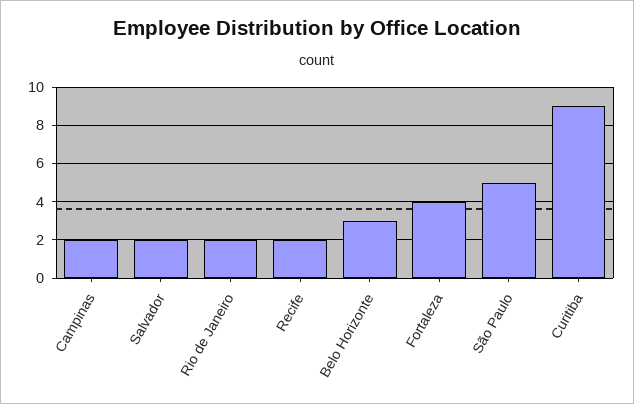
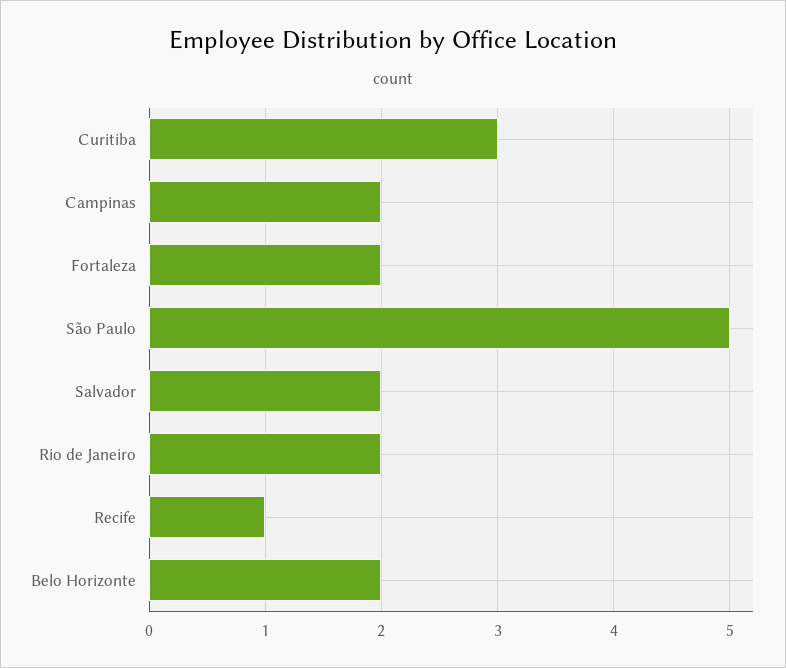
  {
    "Campinas": 2,
    "Salvador": 2,
    "Rio de Janeiro": 2,
-   "Recife": 2,
+   "Recife": 1,
-   "Belo Horizonte": 3,
+   "Belo Horizonte": 2,
-   "Fortaleza": 4,
+   "Fortaleza": 2,
    "São Paulo": 5,
-   "Curitiba": 9
+   "Curitiba": 3
  }

